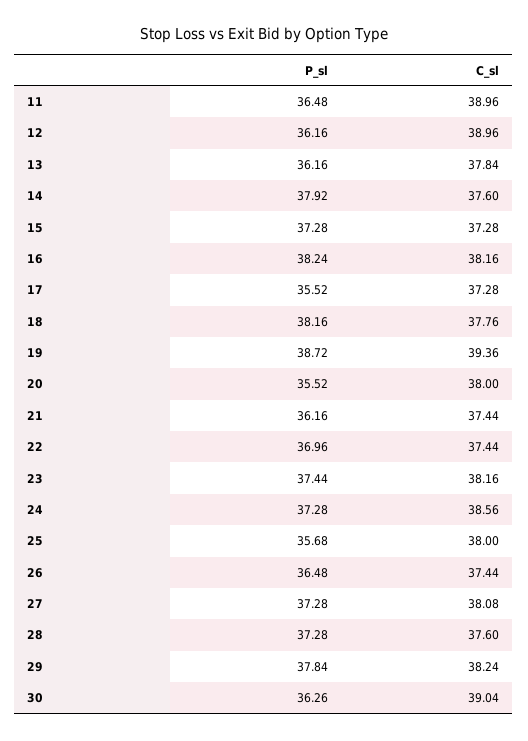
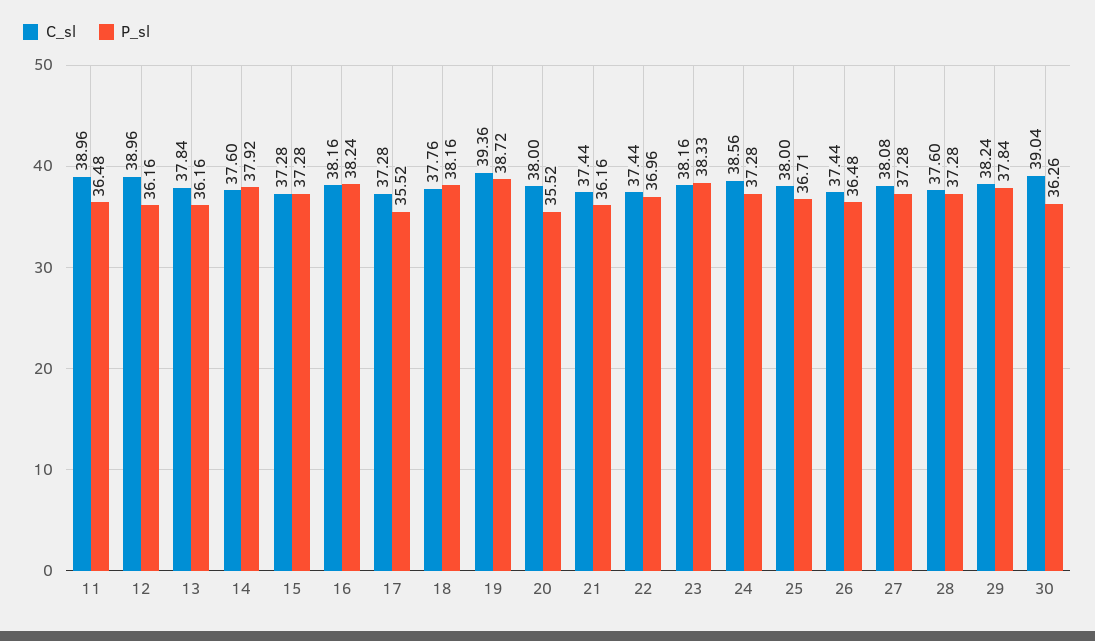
  {
    "P_sl": {
      "11": 36.48,
      "12": 36.16,
      "13": 36.16,
      "14": 37.92,
      "15": 37.28,
      "16": 38.24,
      "17": 35.52,
      "18": 38.16,
      "19": 38.72,
      "20": 35.52,
      "21": 36.16,
      "22": 36.96,
-     "23": 37.44,
+     "23": 38.33,
      "24": 37.28,
-     "25": 35.68,
+     "25": 36.71,
      "26": 36.48,
      "27": 37.28,
      "28": 37.28,
      "29": 37.84,
      "30": 36.26
    },
    "C_sl": {
      "11": 38.96,
      "12": 38.96,
      "13": 37.84,
      "14": 37.6,
      "15": 37.28,
      "16": 38.16,
      "17": 37.28,
      "18": 37.76,
      "19": 39.36,
      "20": 38,
      "21": 37.44,
      "22": 37.44,
      "23": 38.16,
      "24": 38.56,
      "25": 38,
      "26": 37.44,
      "27": 38.08,
      "28": 37.6,
      "29": 38.24,
      "30": 39.04
    }
  }

